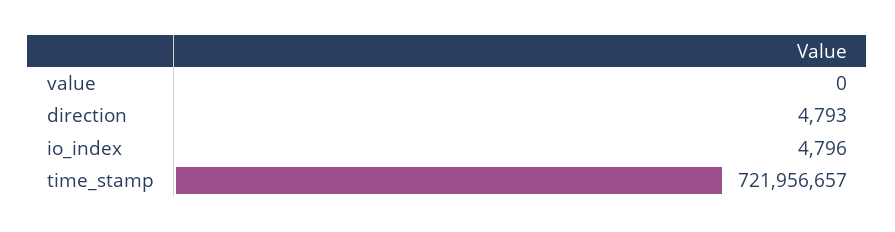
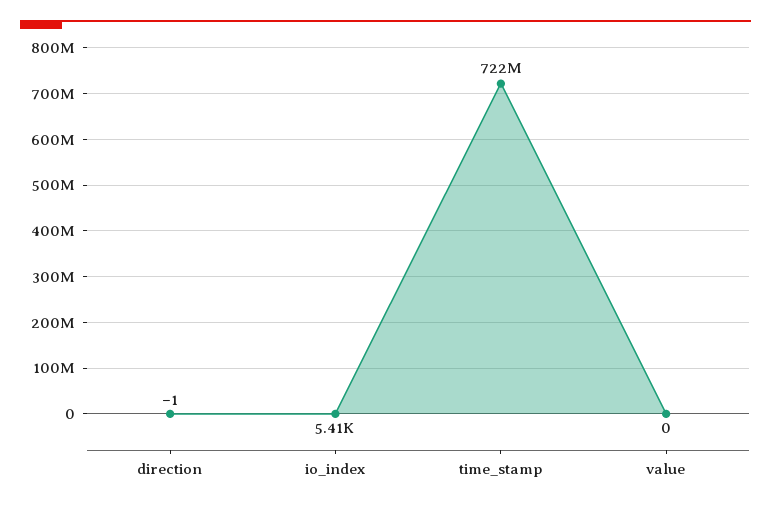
  {
    "value": 0,
-   "direction": 4793,
+   "direction": -1,
-   "io_index": 4796,
+   "io_index": 5410,
    "time_stamp": 721956657
  }

